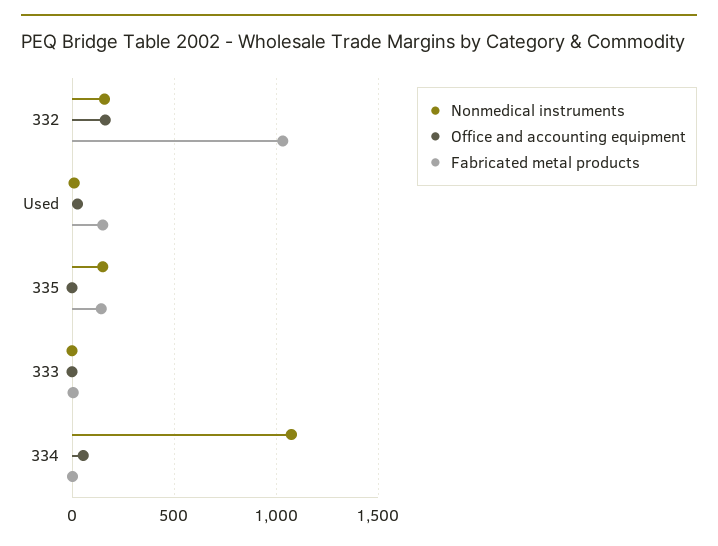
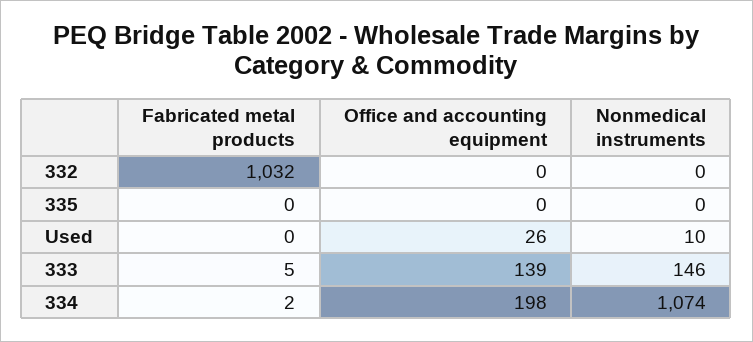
  {
    "Nonmedical instruments": {
-     "332": 150,
+     "332": 0,
      "Used": 10,
-     "335": 150,
+     "335": 0,
-     "333": 0,
+     "333": 146,
      "334": 1074
    },
    "Office and accounting equipment": {
-     "332": 150,
+     "332": 0,
      "Used": 26,
      "335": 0,
-     "333": 0,
+     "333": 139,
-     "334": 50
+     "334": 198
    },
    "Fabricated metal products": {
      "332": 1032,
-     "Used": 150,
+     "Used": 0,
-     "335": 150,
+     "335": 0,
      "333": 5,
      "334": 2
    }
  }

